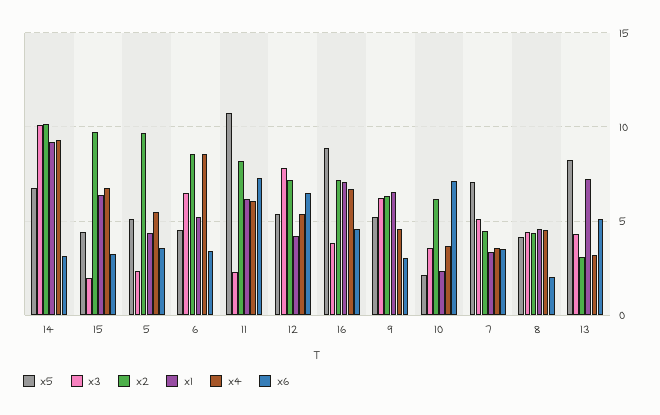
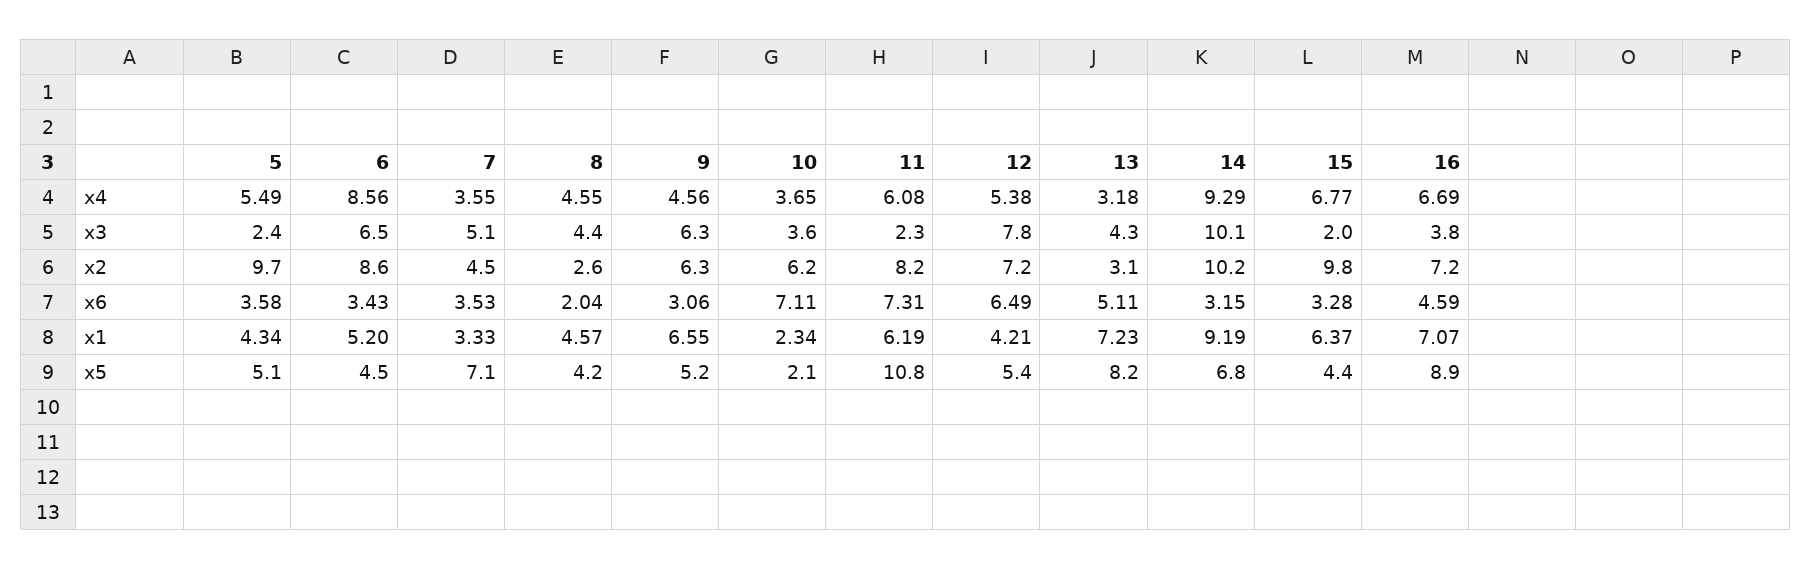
  {
    "x5": {
      "14": 6.8,
      "15": 4.4,
      "5": 5.1,
      "6": 4.5,
      "11": 10.8,
      "12": 5.4,
      "16": 8.9,
      "9": 5.2,
      "10": 2.1,
      "7": 7.1,
      "8": 4.2,
      "13": 8.2
    },
    "x3": {
      "14": 10.1,
      "15": 2,
      "5": 2.4,
      "6": 6.5,
      "11": 2.3,
      "12": 7.8,
      "16": 3.8,
      "9": 6.3,
      "10": 3.6,
      "7": 5.1,
      "8": 4.4,
      "13": 4.3
    },
    "x2": {
      "14": 10.2,
      "15": 9.8,
      "5": 9.7,
      "6": 8.6,
      "11": 8.2,
      "12": 7.2,
      "16": 7.2,
      "9": 6.3,
      "10": 6.2,
      "7": 4.5,
-     "8": 4.5,
+     "8": 2.6,
      "13": 3.1
    },
    "x1": {
      "14": 9.19,
      "15": 6.37,
      "5": 4.34,
      "6": 5.2,
      "11": 6.19,
      "12": 4.21,
      "16": 7.07,
      "9": 6.55,
      "10": 2.34,
      "7": 3.33,
      "8": 4.57,
      "13": 7.23
    },
    "x4": {
      "14": 9.29,
      "15": 6.77,
      "5": 5.49,
      "6": 8.56,
      "11": 6.08,
      "12": 5.38,
      "16": 6.69,
      "9": 4.56,
      "10": 3.65,
      "7": 3.55,
      "8": 4.55,
      "13": 3.18
    },
    "x6": {
      "14": 3.15,
      "15": 3.28,
      "5": 3.58,
      "6": 3.43,
      "11": 7.31,
      "12": 6.49,
      "16": 4.59,
      "9": 3.06,
      "10": 7.11,
      "7": 3.53,
      "8": 2.04,
      "13": 5.11
    }
  }

